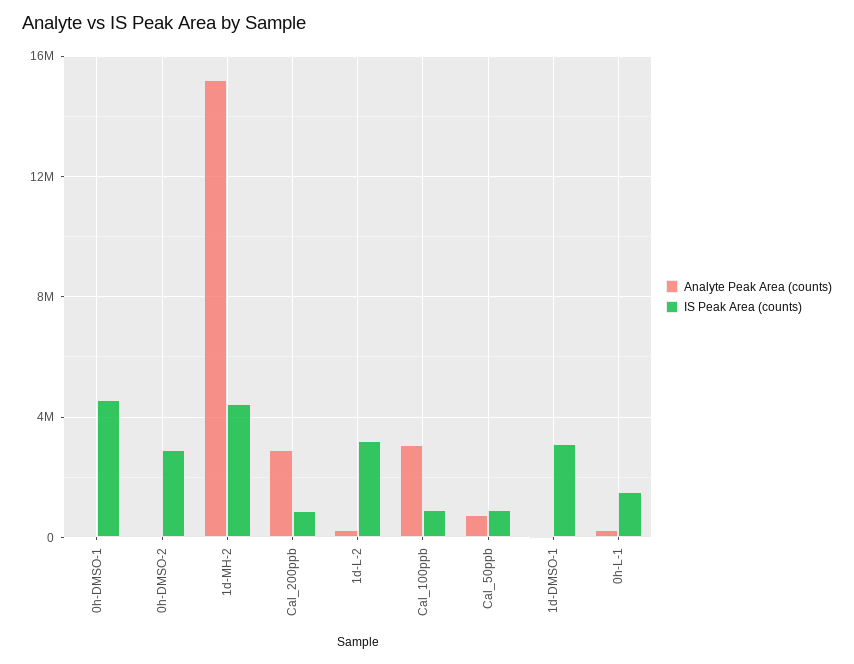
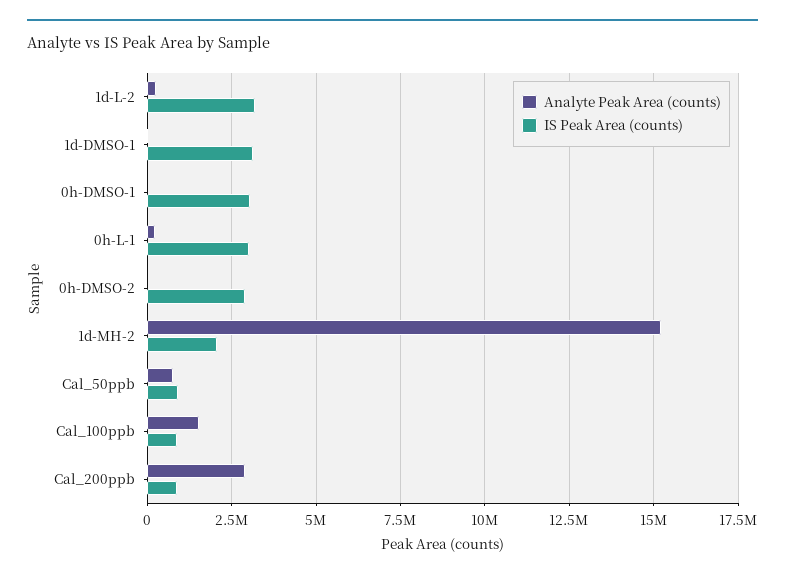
  {
    "Analyte Peak Area (counts)": {
      "0h-DMSO-1": 0,
      "0h-DMSO-2": 0,
      "1d-MH-2": 15250000,
      "Cal_200ppb": 3000000,
      "1d-L-2": 250000,
-     "Cal_100ppb": 3000000,
+     "Cal_100ppb": 1500000,
      "Cal_50ppb": 750000,
      "1d-DMSO-1": 0,
      "0h-L-1": 250000
    },
    "IS Peak Area (counts)": {
-     "0h-DMSO-1": 4500000,
+     "0h-DMSO-1": 3000000,
      "0h-DMSO-2": 3000000,
-     "1d-MH-2": 4500000,
+     "1d-MH-2": 2000000,
      "Cal_200ppb": 750000,
      "1d-L-2": 3250000,
      "Cal_100ppb": 1000000,
      "Cal_50ppb": 1000000,
      "1d-DMSO-1": 3000000,
-     "0h-L-1": 1500000
+     "0h-L-1": 3000000
    }
  }

